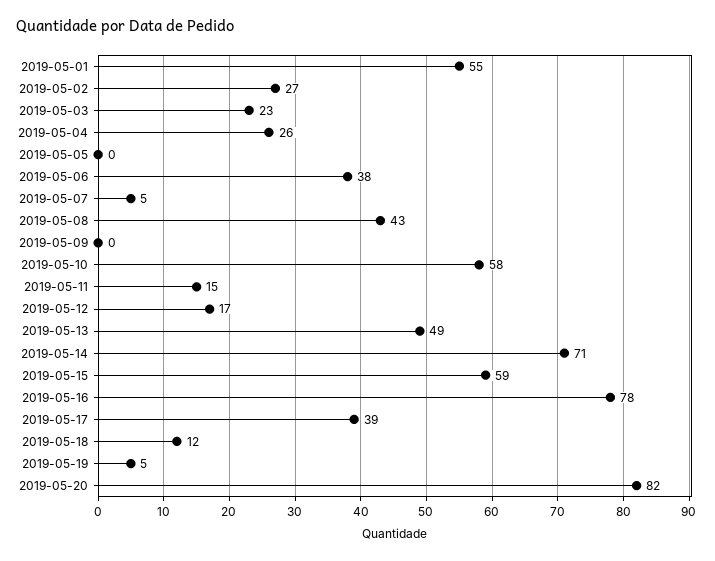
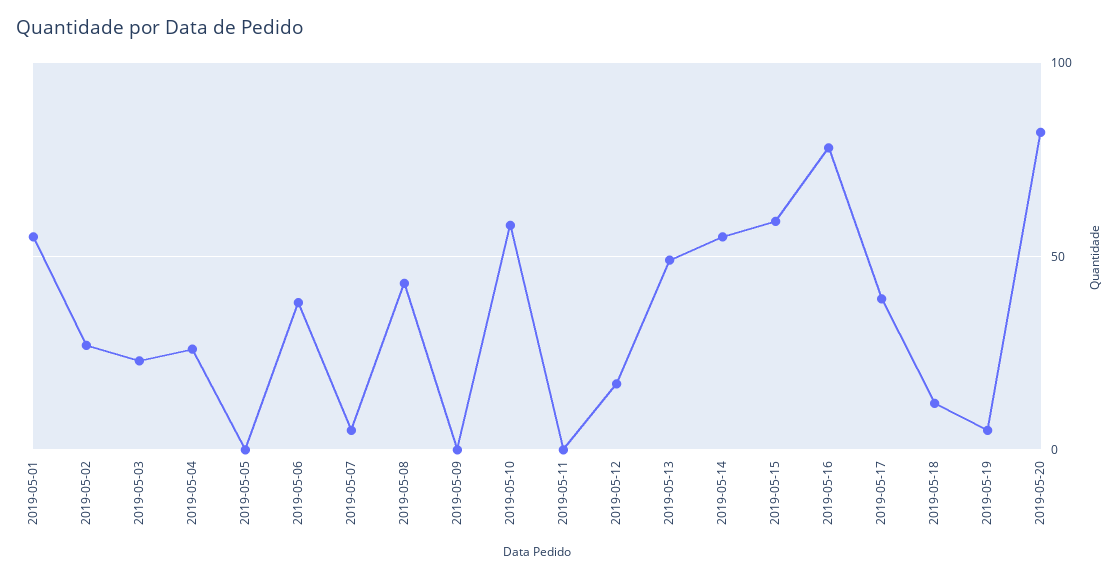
  {
    "2019-05-01": 55,
    "2019-05-02": 27,
    "2019-05-03": 23,
    "2019-05-04": 26,
    "2019-05-05": 0,
    "2019-05-06": 38,
    "2019-05-07": 5,
    "2019-05-08": 43,
    "2019-05-09": 0,
    "2019-05-10": 58,
-   "2019-05-11": 15,
+   "2019-05-11": 0,
    "2019-05-12": 17,
    "2019-05-13": 49,
-   "2019-05-14": 71,
+   "2019-05-14": 55,
    "2019-05-15": 59,
    "2019-05-16": 78,
    "2019-05-17": 39,
    "2019-05-18": 12,
    "2019-05-19": 5,
    "2019-05-20": 82
  }

